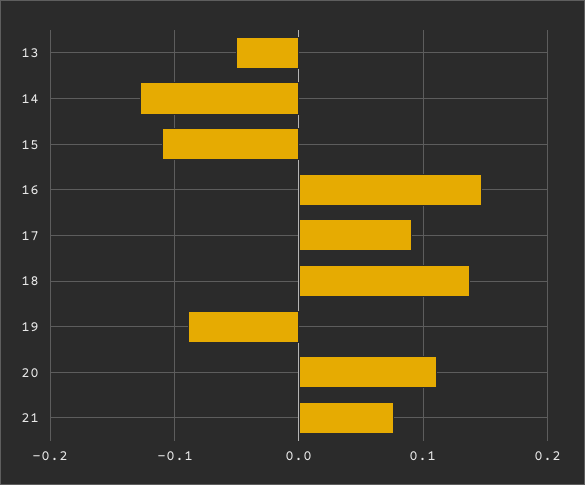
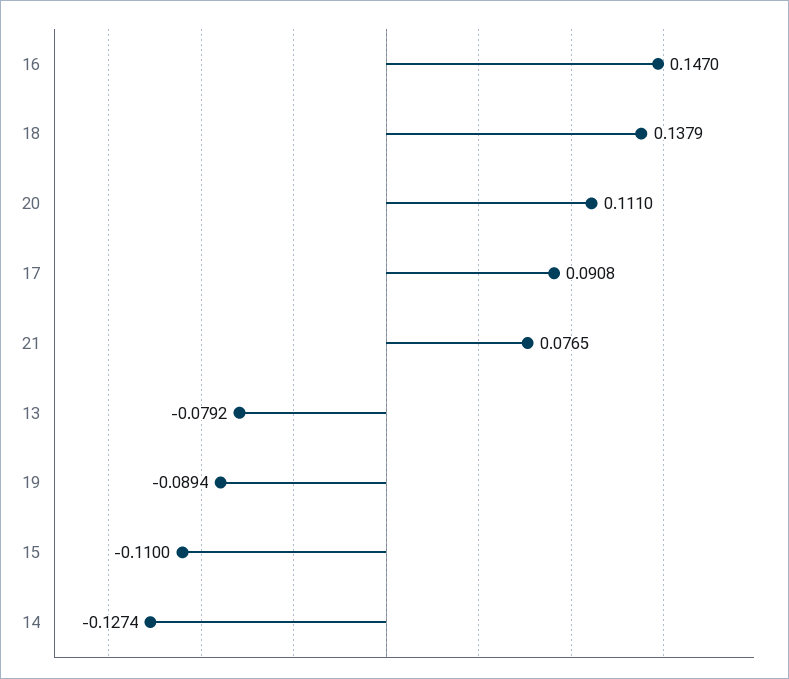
  {
-   "13": -0.05,
+   "13": -0.0792,
    "14": -0.1274,
    "15": -0.11,
    "16": 0.147,
    "17": 0.0908,
    "18": 0.1379,
    "19": -0.0894,
    "20": 0.111,
    "21": 0.0765
  }

